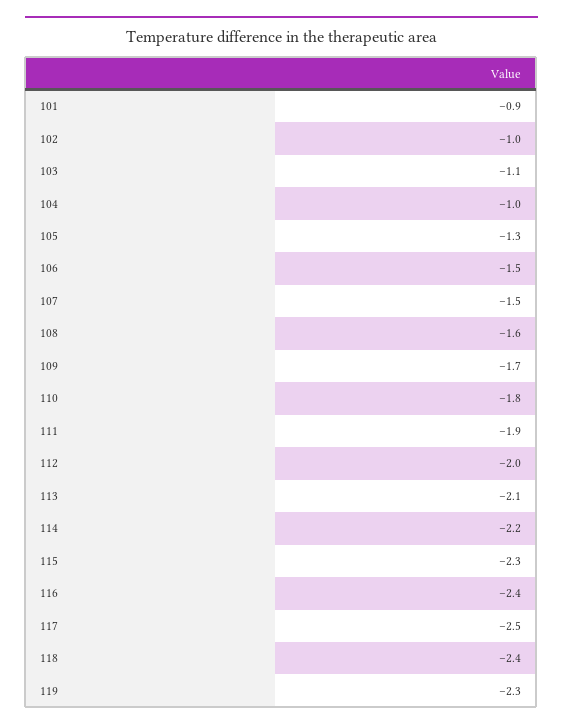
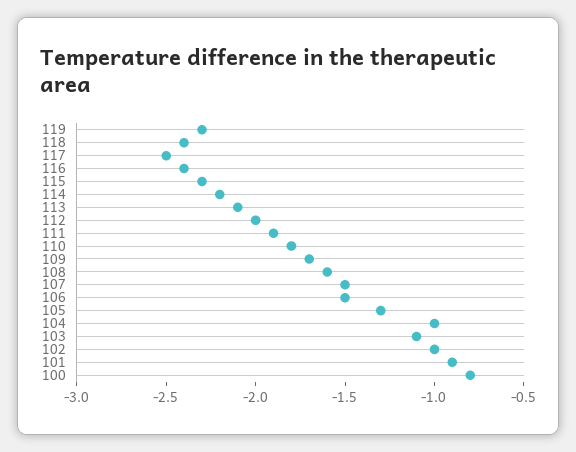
  {
    "101": -0.9,
    "102": -1,
    "103": -1.1,
    "104": -1,
    "105": -1.3,
    "106": -1.5,
    "107": -1.5,
    "108": -1.6,
    "109": -1.7,
    "110": -1.8,
    "111": -1.9,
    "112": -2,
    "113": -2.1,
    "114": -2.2,
    "115": -2.3,
    "116": -2.4,
    "117": -2.5,
    "118": -2.4,
-   "119": -2.3
+   "119": -2.3,
+   "100": -0.8
  }

